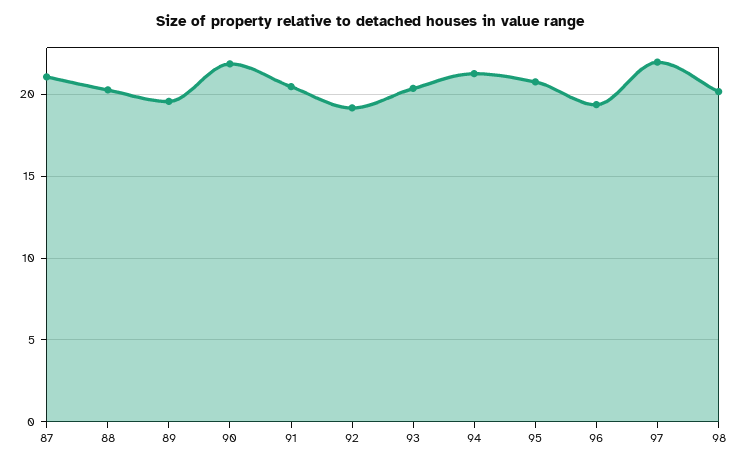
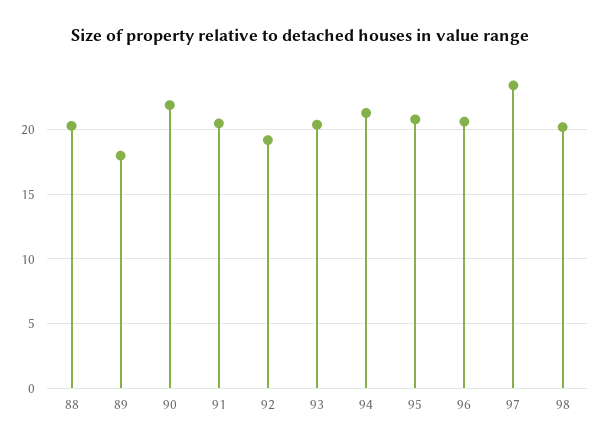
  {
-   "87": 21,
    "88": 20.5,
-   "89": 19.5,
+   "89": 18,
    "90": 22,
    "91": 20.5,
    "92": 19,
    "93": 20.5,
    "94": 21.5,
    "95": 21,
-   "96": 19.5,
+   "96": 20.5,
-   "97": 22,
+   "97": 23.5,
    "98": 20
  }

